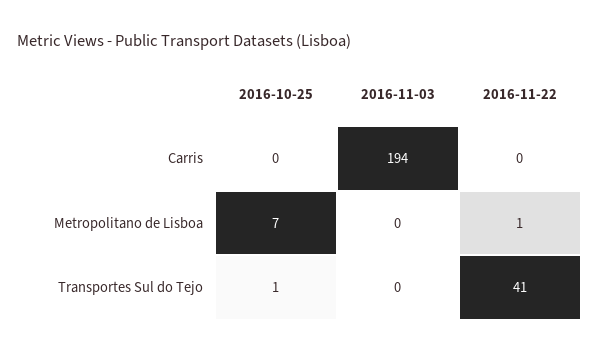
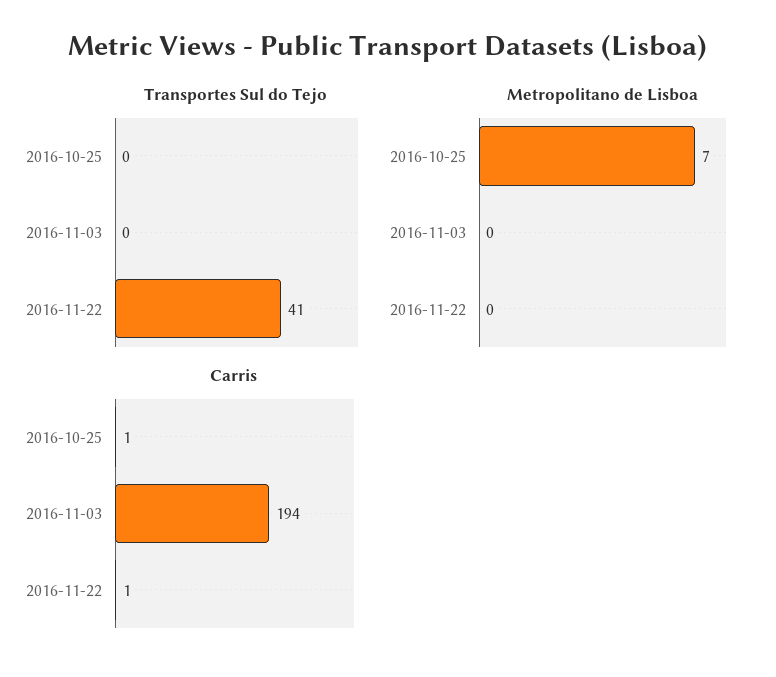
  {
    "Carris": {
-     "2016-10-25": 0,
+     "2016-10-25": 1,
      "2016-11-03": 194,
-     "2016-11-22": 0
+     "2016-11-22": 1
    },
    "Metropolitano de Lisboa": {
      "2016-10-25": 7,
      "2016-11-03": 0,
-     "2016-11-22": 1
+     "2016-11-22": 0
    },
    "Transportes Sul do Tejo": {
-     "2016-10-25": 1,
+     "2016-10-25": 0,
      "2016-11-03": 0,
      "2016-11-22": 41
    }
  }

